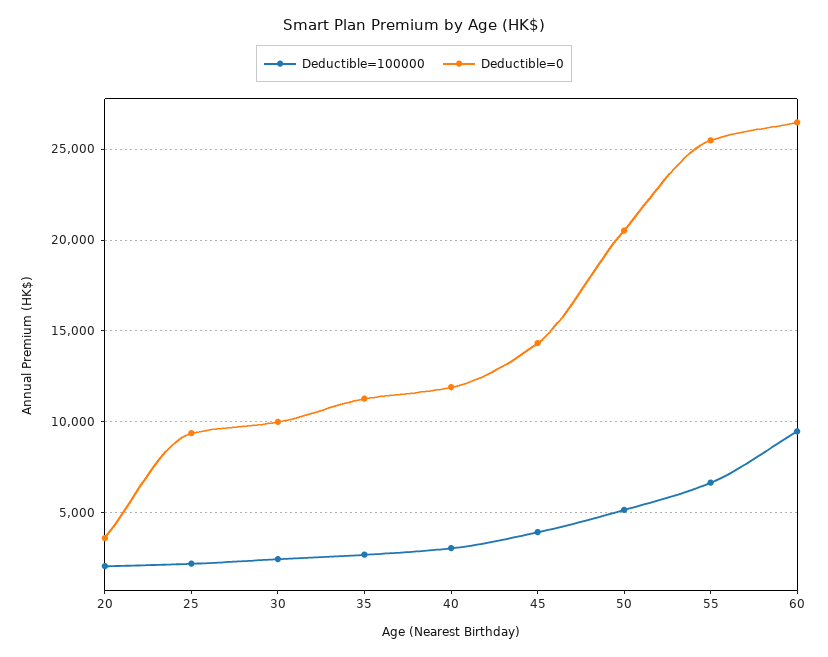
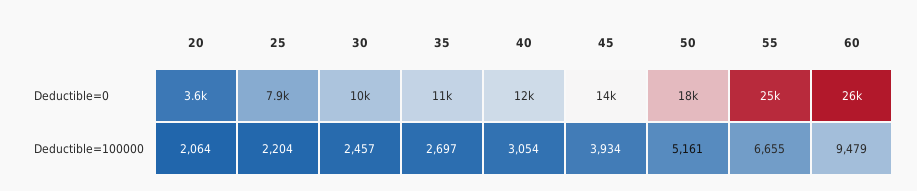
  {
    "Deductible=100000": {
      "20": 2064,
      "25": 2204,
      "30": 2457,
      "35": 2697,
      "40": 3054,
      "45": 3934,
      "50": 5161,
      "55": 6655,
      "60": 9479
    },
    "Deductible=0": {
      "20": 3600,
-     "25": 9500,
+     "25": 7900,
      "30": 10000,
      "35": 11000,
      "40": 12000,
      "45": 14000,
-     "50": 20500,
+     "50": 18000,
      "55": 25000,
      "60": 26000
    }
  }

